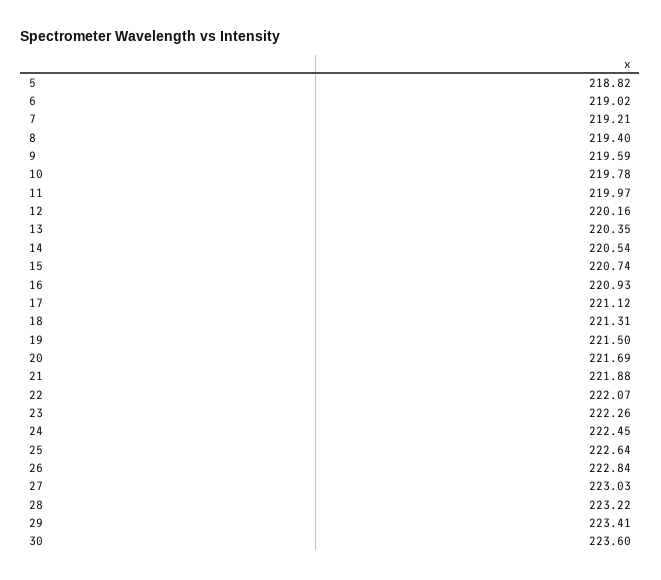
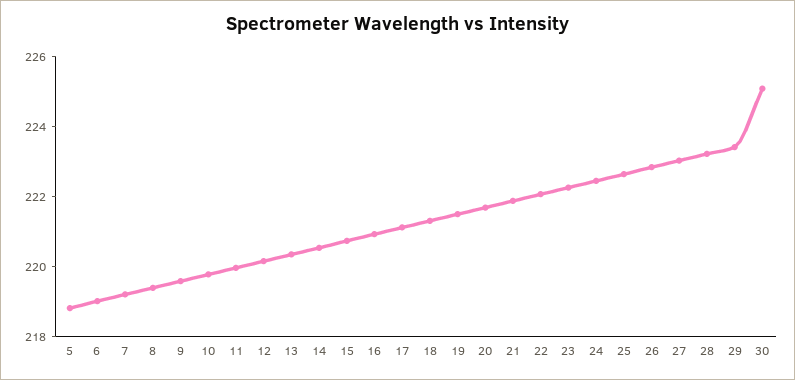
  {
    "5": 218.82,
    "6": 219.02,
    "7": 219.21,
    "8": 219.4,
    "9": 219.59,
    "10": 219.78,
    "11": 219.97,
    "12": 220.16,
    "13": 220.35,
    "14": 220.54,
    "15": 220.74,
    "16": 220.93,
    "17": 221.12,
    "18": 221.31,
    "19": 221.5,
    "20": 221.69,
    "21": 221.88,
    "22": 222.07,
    "23": 222.26,
    "24": 222.45,
    "25": 222.64,
    "26": 222.84,
    "27": 223.03,
    "28": 223.22,
    "29": 223.41,
-   "30": 223.6
+   "30": 225
  }

